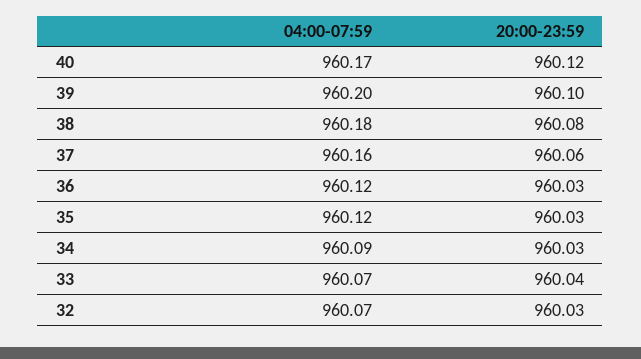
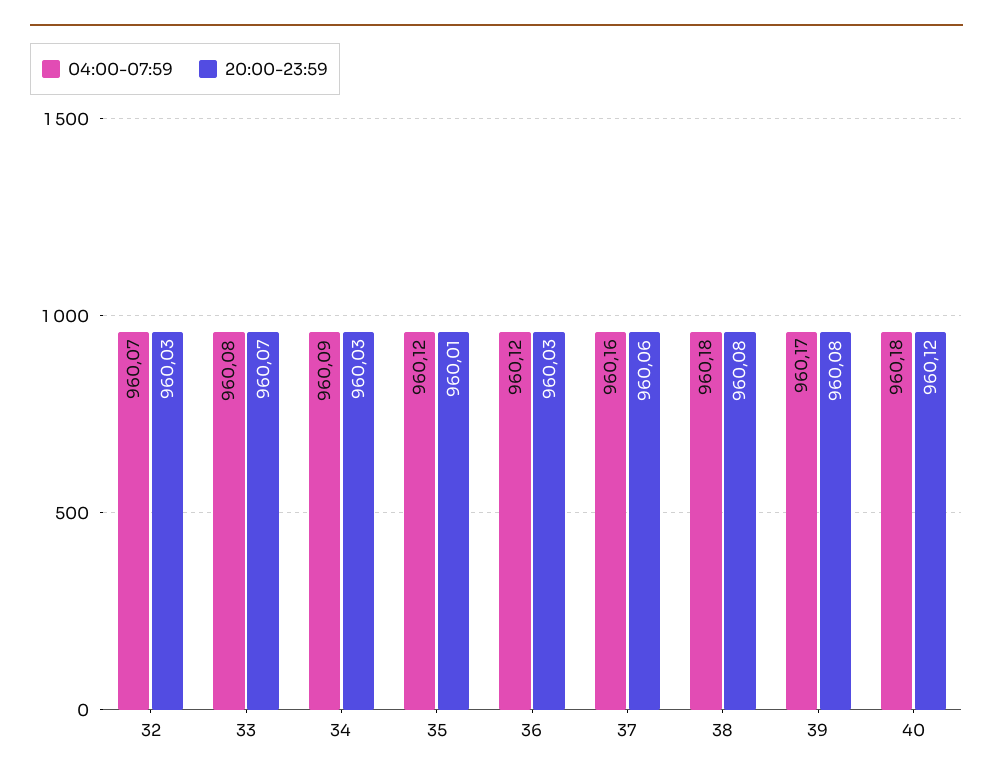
  {
    "04:00-07:59": {
-     "40": 960.17,
+     "40": 960.18,
-     "39": 960.2,
+     "39": 960.17,
      "38": 960.18,
      "37": 960.16,
      "36": 960.12,
      "35": 960.12,
      "34": 960.09,
-     "33": 960.07,
+     "33": 960.08,
      "32": 960.07
    },
    "20:00-23:59": {
      "40": 960.12,
-     "39": 960.1,
+     "39": 960.08,
      "38": 960.08,
      "37": 960.06,
      "36": 960.03,
-     "35": 960.03,
+     "35": 960.01,
      "34": 960.03,
-     "33": 960.04,
+     "33": 960.07,
      "32": 960.03
    }
  }

